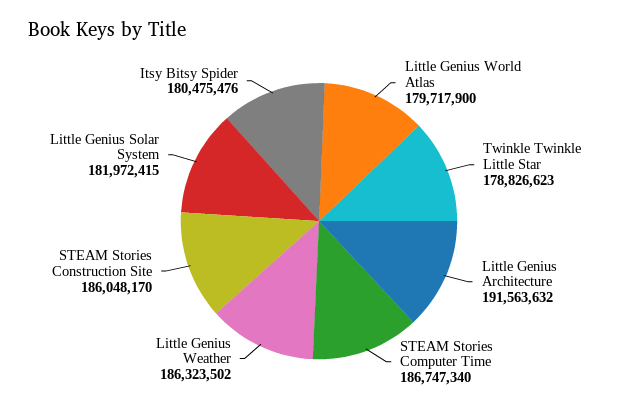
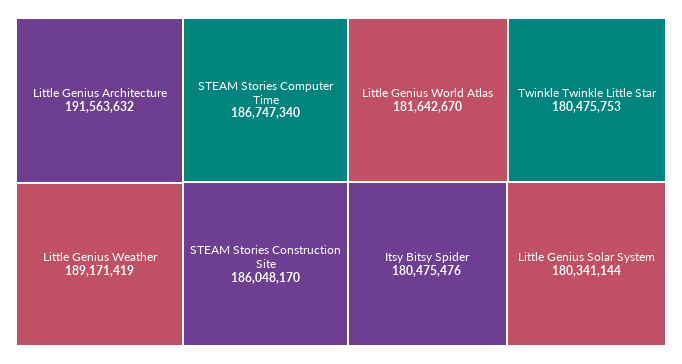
  {
-   "Little Genius World Atlas": 179717900,
+   "Little Genius World Atlas": 181642670,
-   "Twinkle Twinkle Little Star": 178826623,
+   "Twinkle Twinkle Little Star": 180475753,
    "Little Genius Architecture": 191563632,
    "STEAM Stories Computer Time": 186747340,
-   "Little Genius Weather": 186323502,
+   "Little Genius Weather": 189171419,
    "STEAM Stories Construction Site": 186048170,
-   "Little Genius Solar System": 181972415,
+   "Little Genius Solar System": 180341144,
    "Itsy Bitsy Spider": 180475476
  }

